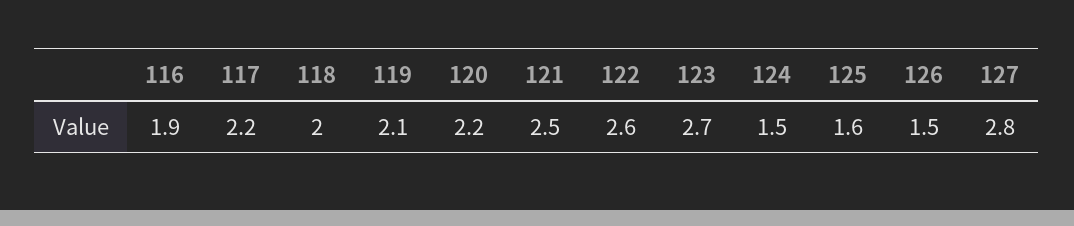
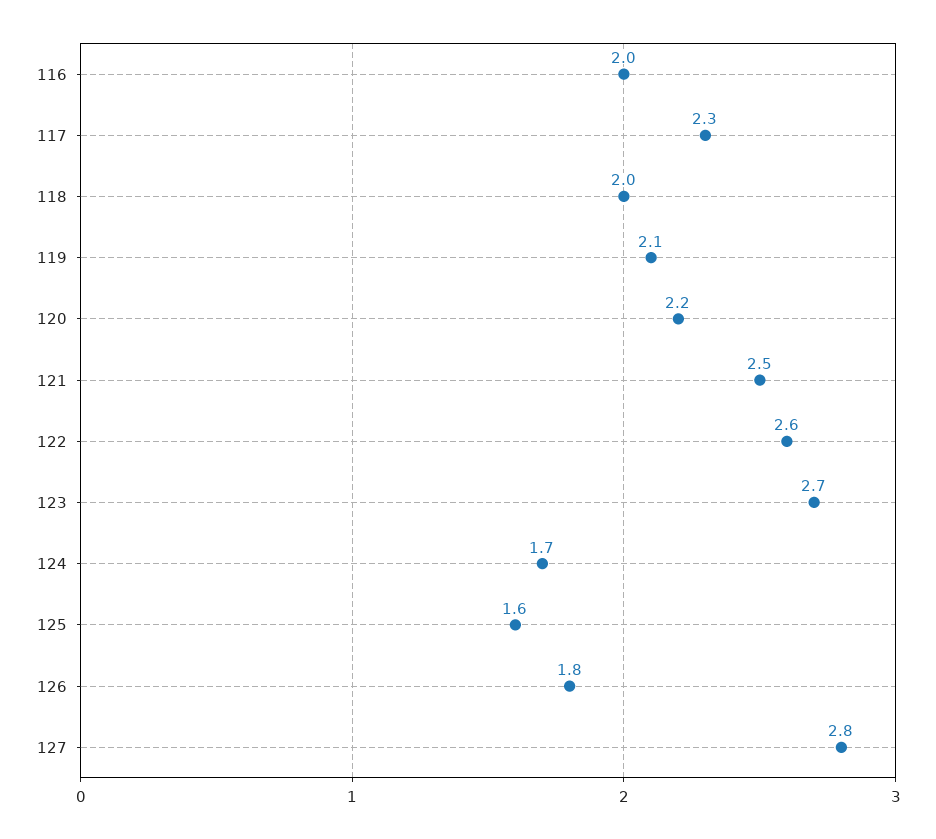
  {
-   "116": 1.9,
+   "116": 2,
-   "117": 2.2,
+   "117": 2.3,
    "118": 2,
    "119": 2.1,
    "120": 2.2,
    "121": 2.5,
    "122": 2.6,
    "123": 2.7,
-   "124": 1.5,
+   "124": 1.7,
    "125": 1.6,
-   "126": 1.5,
+   "126": 1.8,
    "127": 2.8
  }

